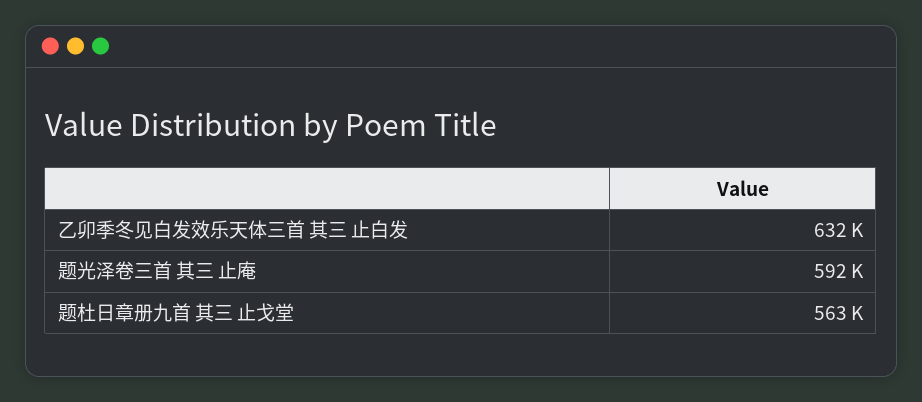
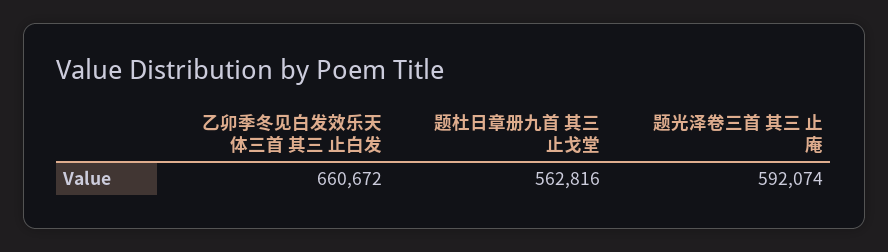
  {
-   "乙卯季冬见白发效乐天体三首 其三 止白发": 632000,
+   "乙卯季冬见白发效乐天体三首 其三 止白发": 660672,
    "题光泽卷三首 其三 止庵": 592074,
    "题杜日章册九首 其三 止戈堂": 562816
  }

